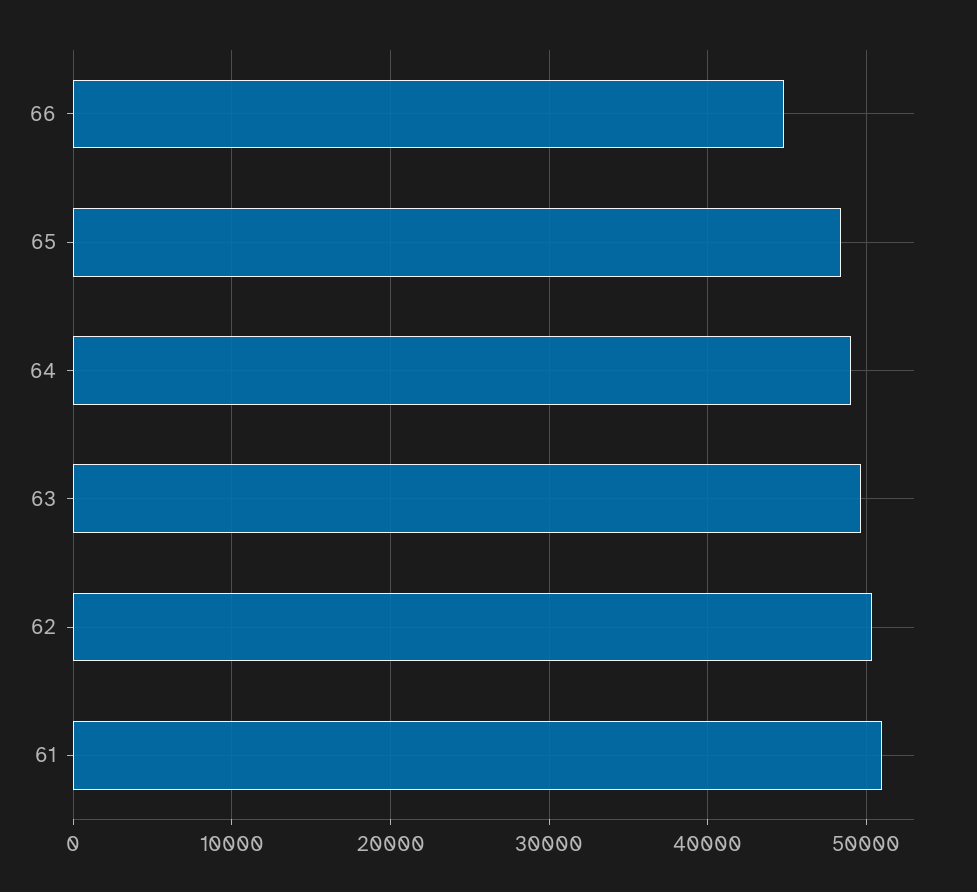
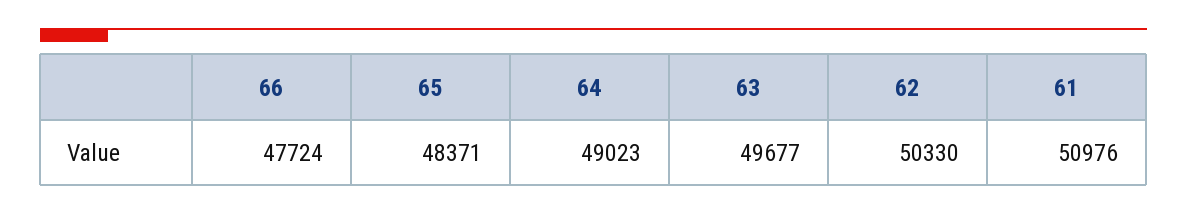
  {
-   "66": 45000,
+   "66": 47724,
    "65": 48371,
    "64": 49023,
    "63": 49677,
    "62": 50330,
    "61": 50976
  }

